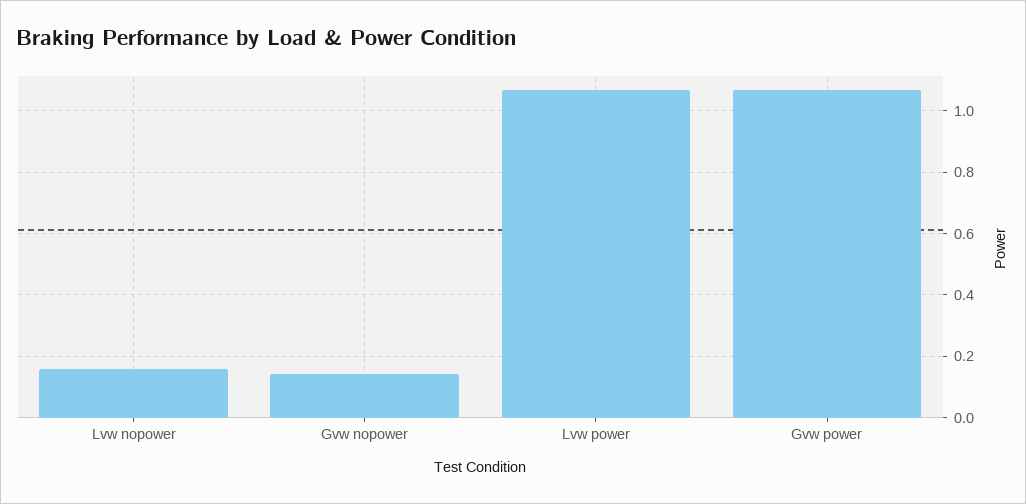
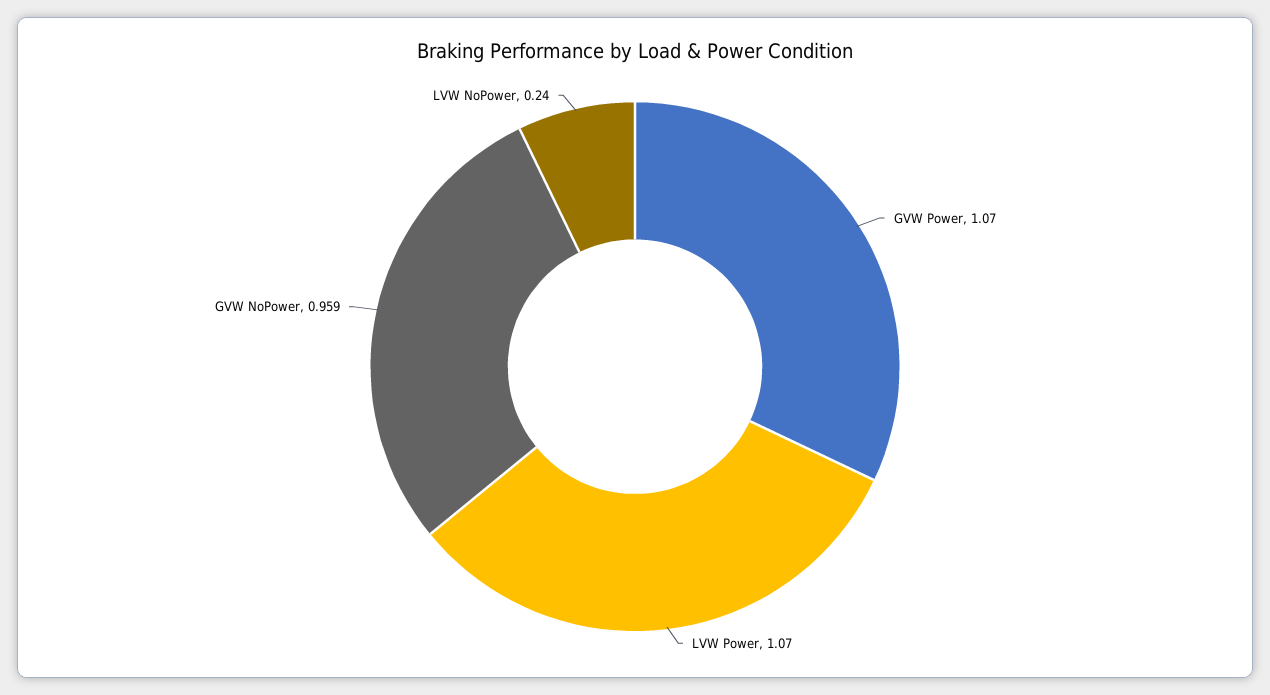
  {
-   "Lvw nopower": 0.16,
+   "Lvw nopower": 0.24,
-   "Gvw nopower": 0.14,
+   "Gvw nopower": 0.959,
    "Lvw power": 1.07,
    "Gvw power": 1.07
  }

